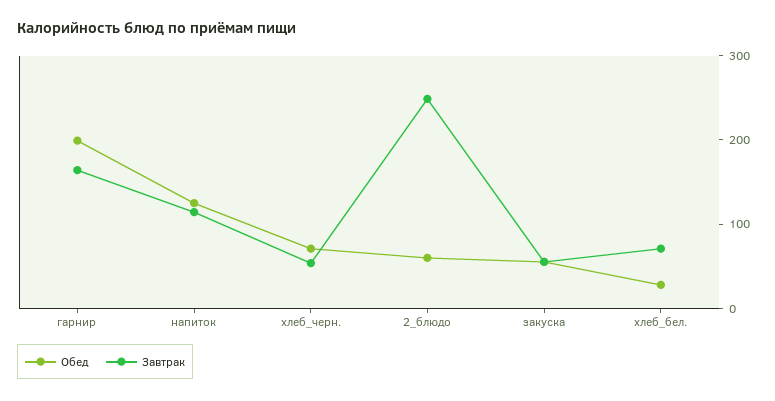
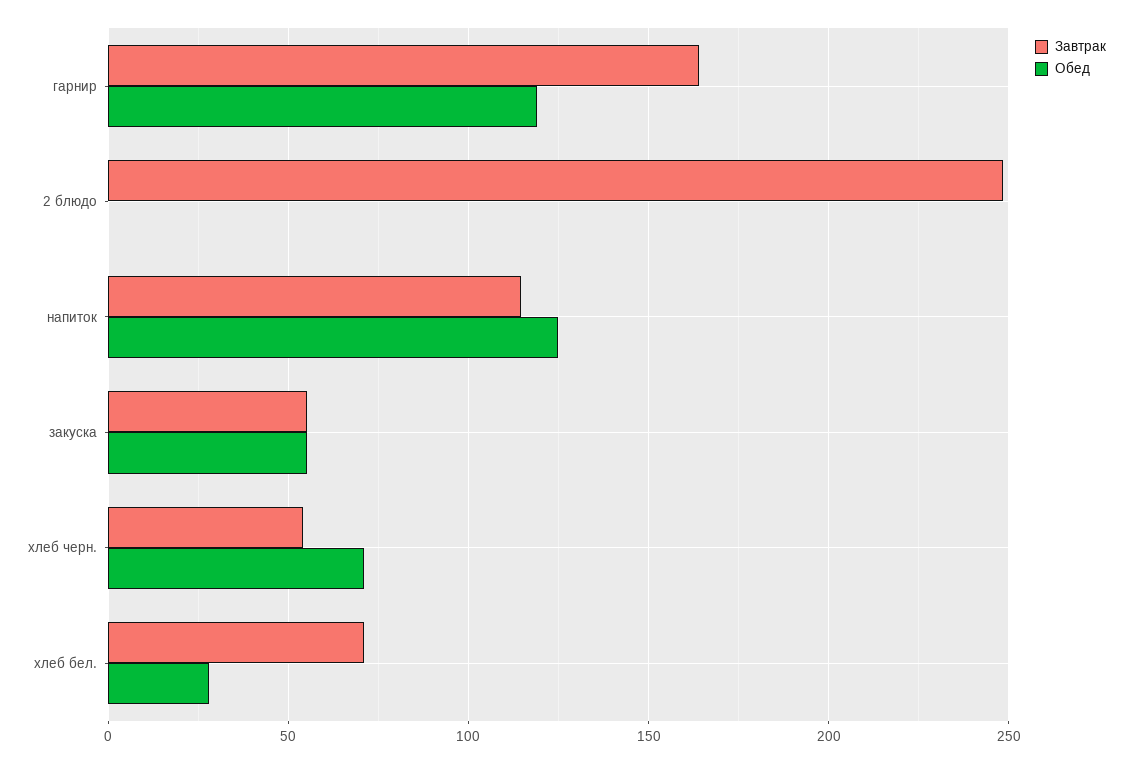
  {
    "Обед": {
-     "гарнир": 200,
+     "гарнир": 120,
      "напиток": 125,
      "хлеб_черн.": 70,
-     "2_блюдо": 60,
+     "2_блюдо": 0,
      "закуска": 55,
      "хлеб_бел.": 30
    },
    "Завтрак": {
      "гарнир": 165,
      "напиток": 115,
      "хлеб_черн.": 55,
      "2_блюдо": 250,
      "закуска": 55,
      "хлеб_бел.": 70
    }
  }

